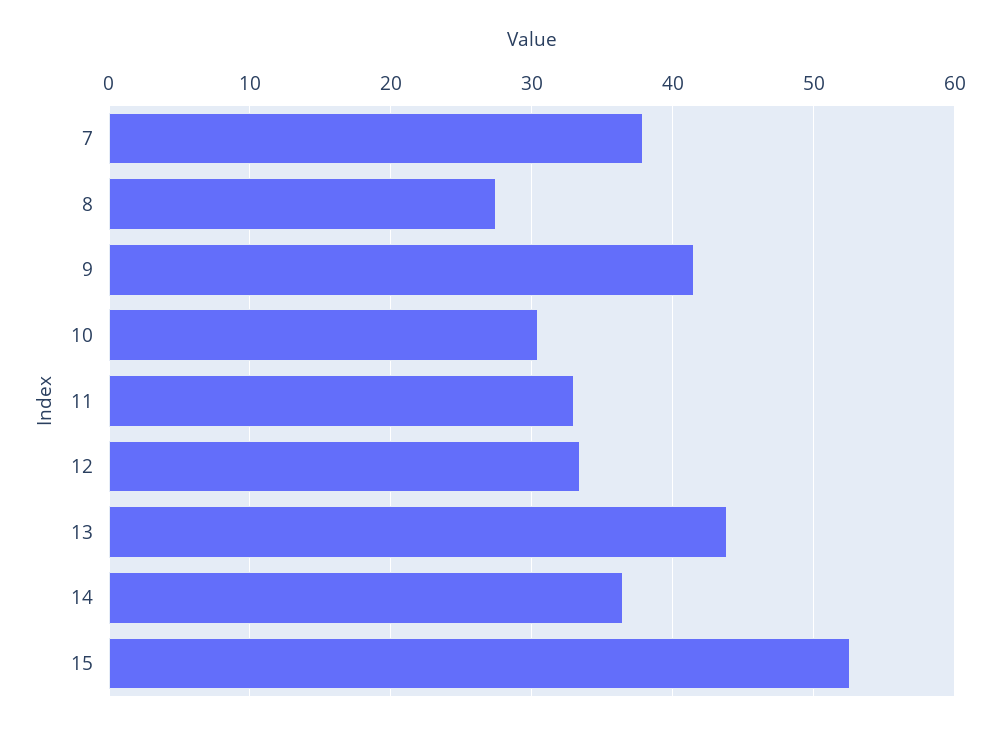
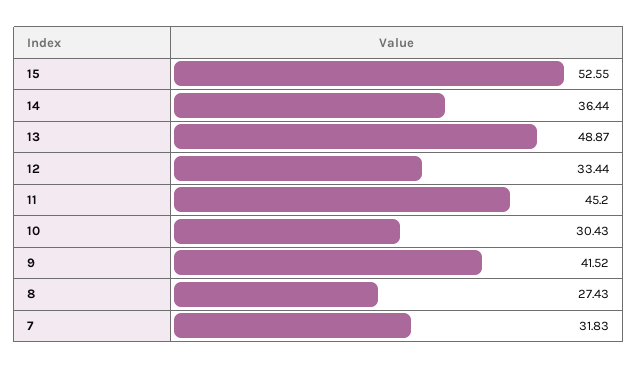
  {
-   "7": 38,
+   "7": 31.83,
    "8": 27.43,
    "9": 41.52,
    "10": 30.43,
-   "11": 33,
+   "11": 45.2,
    "12": 33.44,
-   "13": 44,
+   "13": 48.87,
    "14": 36.44,
    "15": 52.55
  }

